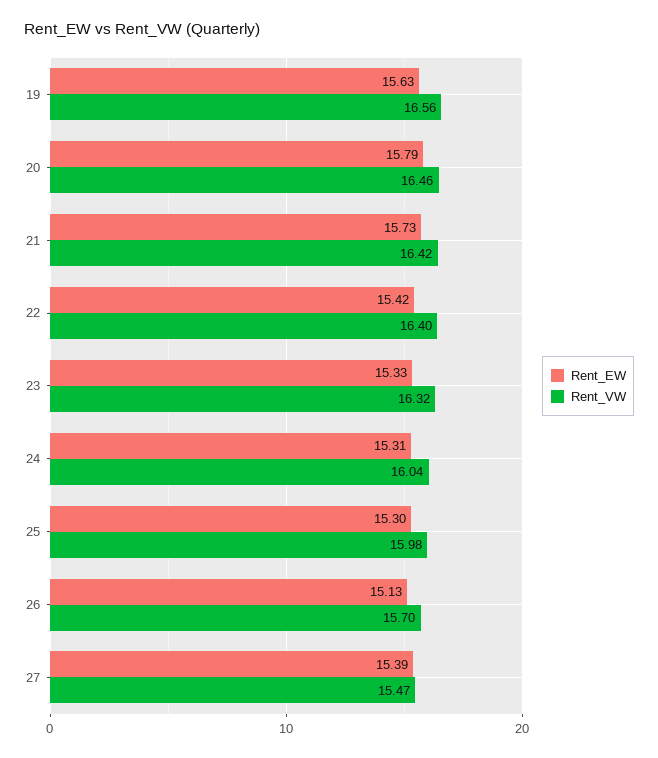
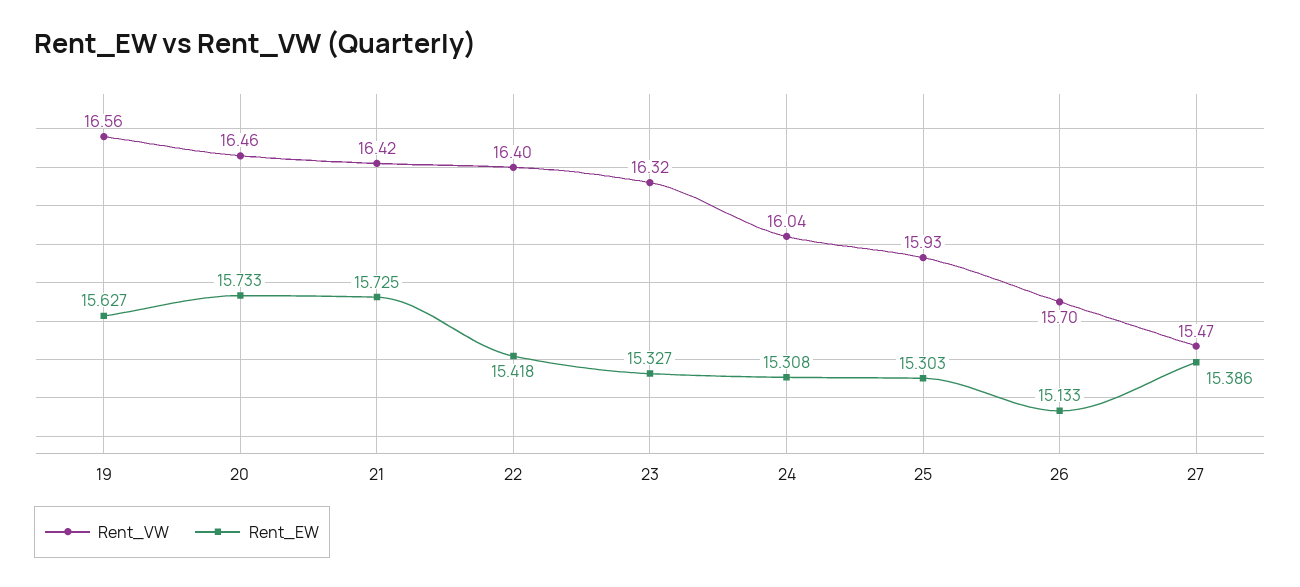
  {
    "Rent_EW": {
      "19": 15.627,
-     "20": 15.79,
+     "20": 15.733,
      "21": 15.725,
      "22": 15.418,
      "23": 15.327,
      "24": 15.308,
      "25": 15.303,
      "26": 15.133,
      "27": 15.386
    },
    "Rent_VW": {
      "19": 16.56,
      "20": 16.46,
      "21": 16.42,
      "22": 16.4,
      "23": 16.32,
      "24": 16.04,
-     "25": 15.98,
+     "25": 15.93,
      "26": 15.7,
      "27": 15.47
    }
  }

